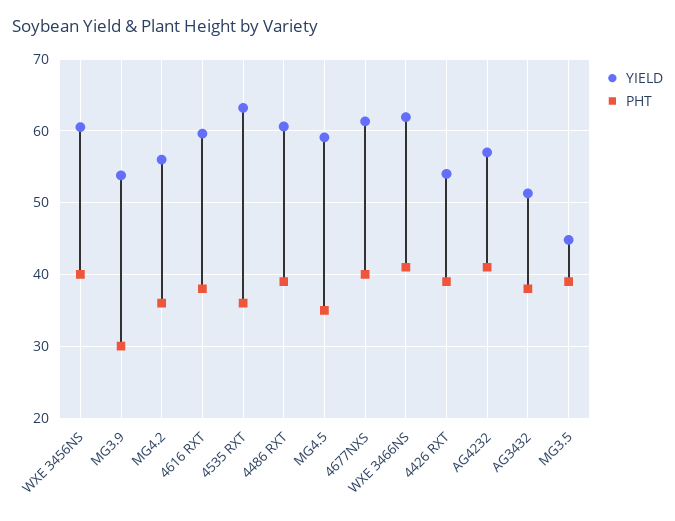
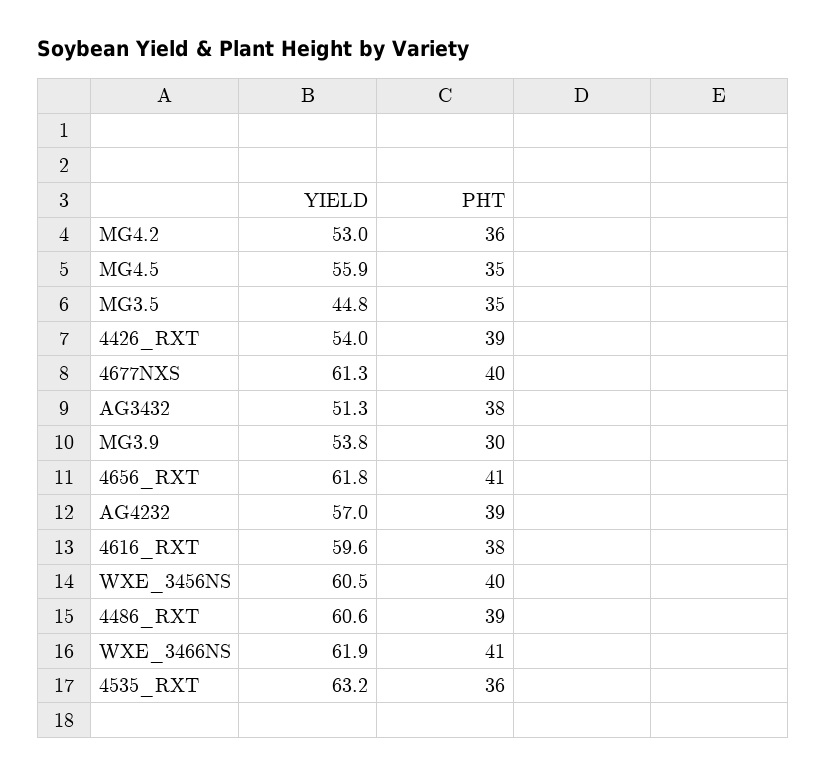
  {
    "YIELD": {
      "WXE 3456NS": 60.5,
      "MG3.9": 53.8,
-     "MG4.2": 56,
+     "MG4.2": 53,
      "4616 RXT": 59.6,
      "4535 RXT": 63.2,
      "4486 RXT": 60.6,
-     "MG4.5": 59,
+     "MG4.5": 55.9,
      "4677NXS": 61.3,
      "WXE 3466NS": 61.9,
      "4426 RXT": 54,
      "AG4232": 57,
      "AG3432": 51.3,
-     "MG3.5": 44.8
+     "MG3.5": 44.8,
+     "4656_RXT": 61.8
    },
    "PHT": {
      "WXE 3456NS": 40,
      "MG3.9": 30,
      "MG4.2": 36,
      "4616 RXT": 38,
      "4535 RXT": 36,
      "4486 RXT": 39,
      "MG4.5": 35,
      "4677NXS": 40,
      "WXE 3466NS": 41,
      "4426 RXT": 39,
-     "AG4232": 41,
+     "AG4232": 39,
      "AG3432": 38,
-     "MG3.5": 39
+     "MG3.5": 35,
+     "4656_RXT": 41
    }
  }

